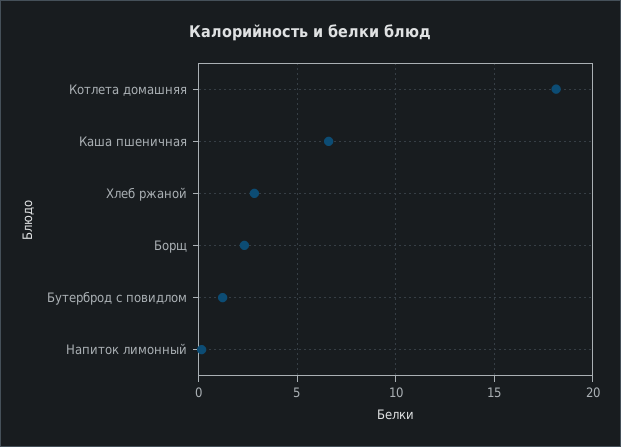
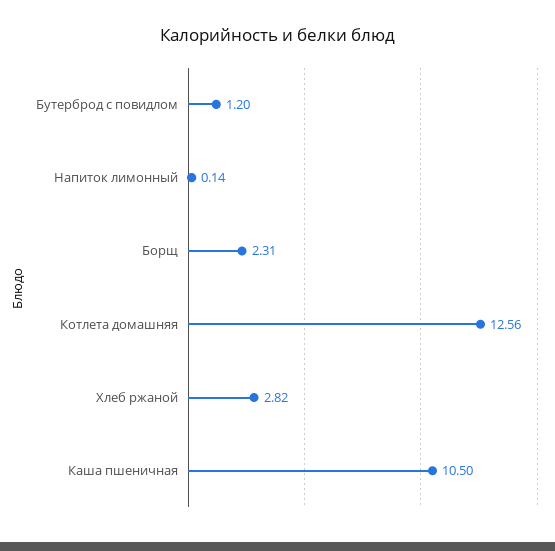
  {
-   "Котлета домашняя": 18,
+   "Котлета домашняя": 12.56,
-   "Каша пшеничная": 6.5,
+   "Каша пшеничная": 10.5,
    "Хлеб ржаной": 2.82,
    "Борщ": 2.31,
    "Бутерброд с повидлом": 1.2,
    "Напиток лимонный": 0.14
  }

